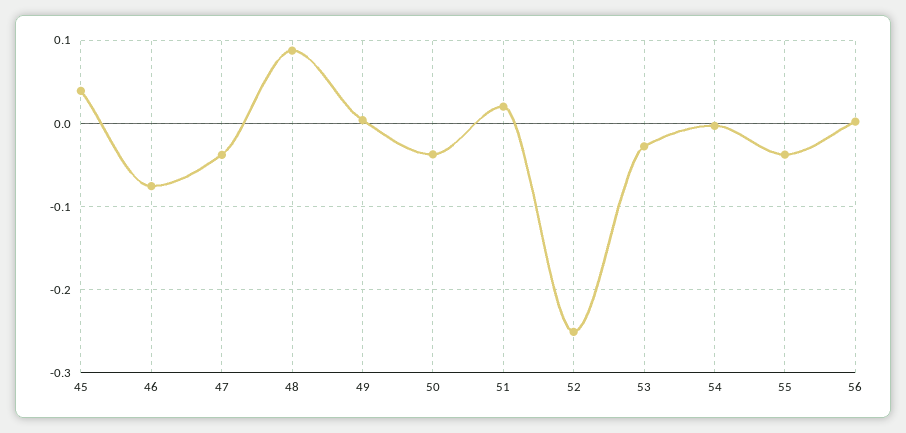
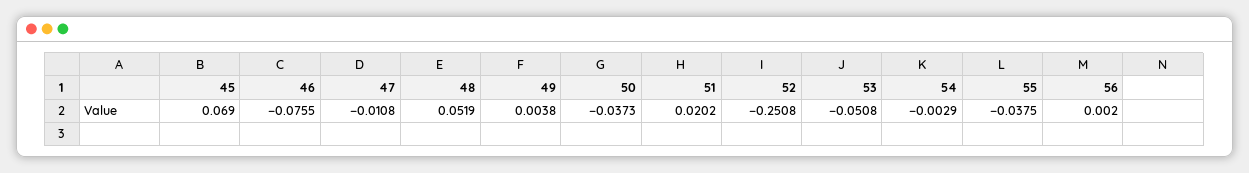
  {
-   "45": 0.04,
+   "45": 0.069,
    "46": -0.0755,
-   "47": -0.04,
+   "47": -0.0108,
-   "48": 0.09,
+   "48": 0.0519,
    "49": 0.0038,
    "50": -0.0373,
    "51": 0.0202,
    "52": -0.2508,
-   "53": -0.03,
+   "53": -0.0508,
    "54": -0.0029,
    "55": -0.0375,
    "56": 0.002
  }

